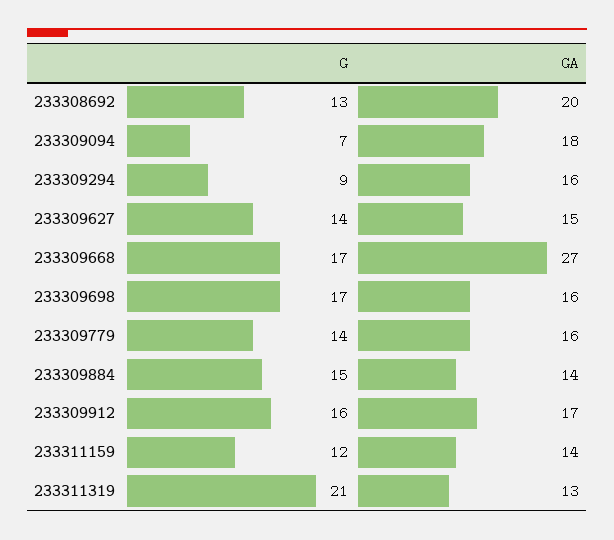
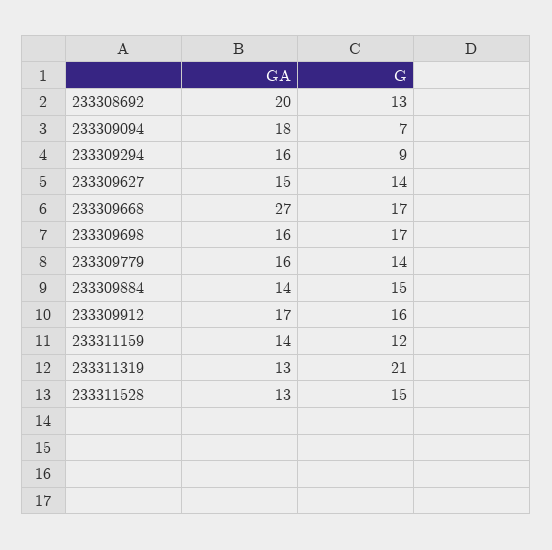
  {
    "G": {
      "233308692": 13,
      "233309094": 7,
      "233309294": 9,
      "233309627": 14,
      "233309668": 17,
      "233309698": 17,
      "233309779": 14,
      "233309884": 15,
      "233309912": 16,
      "233311159": 12,
-     "233311319": 21
+     "233311319": 21,
+     "233311528": 15
    },
    "GA": {
      "233308692": 20,
      "233309094": 18,
      "233309294": 16,
      "233309627": 15,
      "233309668": 27,
      "233309698": 16,
      "233309779": 16,
      "233309884": 14,
      "233309912": 17,
      "233311159": 14,
-     "233311319": 13
+     "233311319": 13,
+     "233311528": 13
    }
  }

